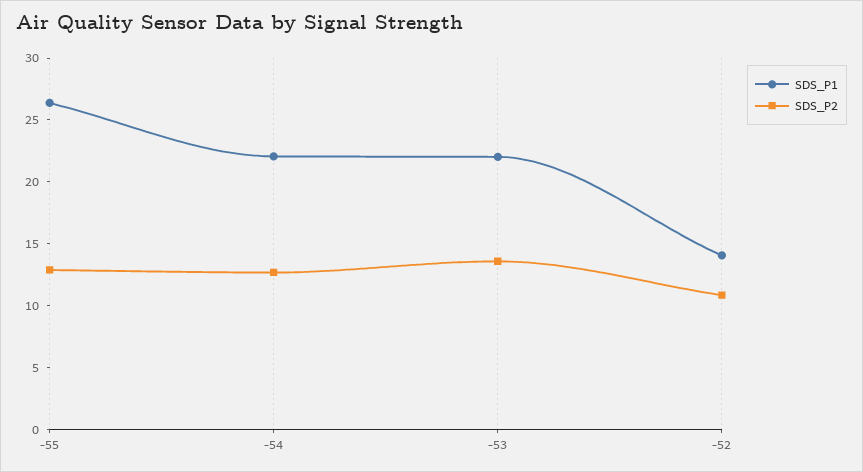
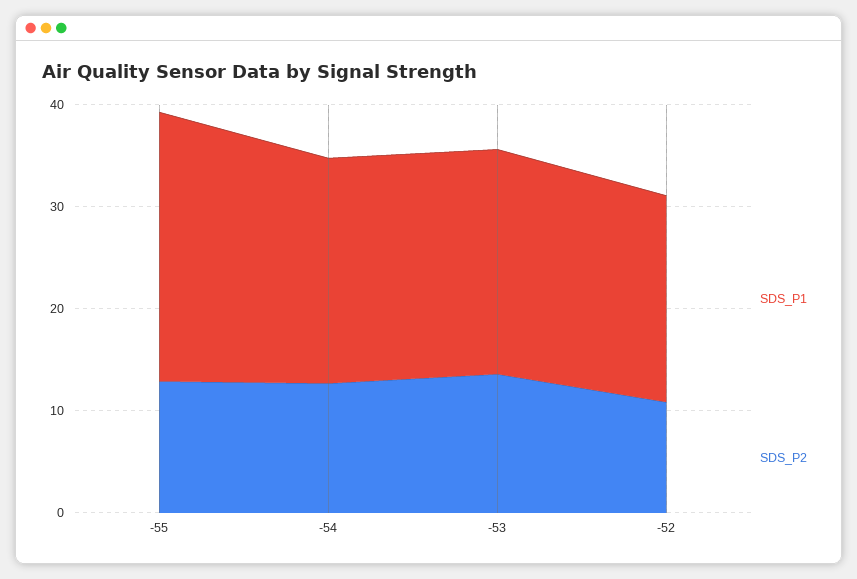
  {
    "SDS_P1": {
      "-55": 26,
      "-54": 22,
      "-53": 22,
-     "-52": 14
+     "-52": 20
    },
    "SDS_P2": {
      "-55": 13,
      "-54": 13,
      "-53": 14,
      "-52": 11
    }
  }

